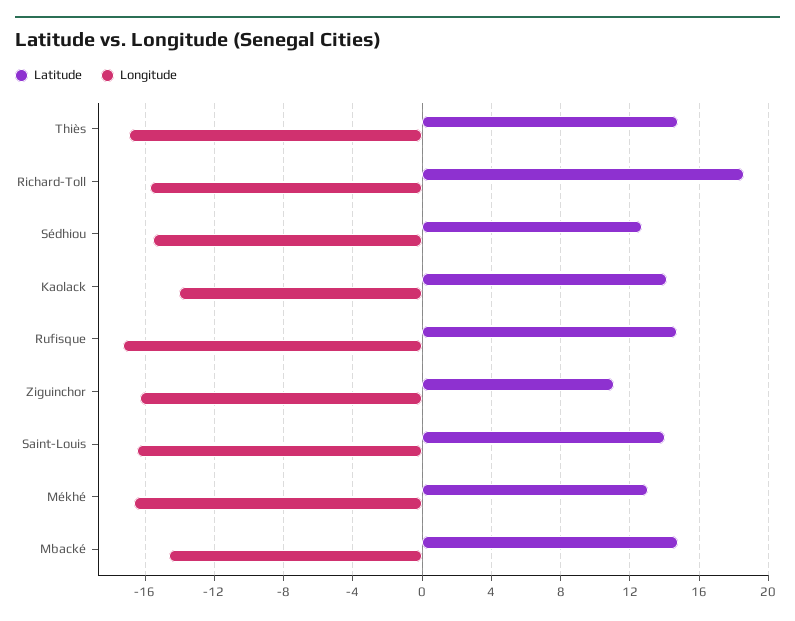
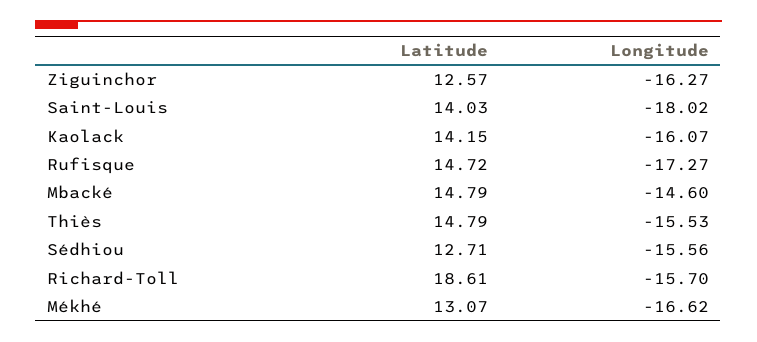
  {
    "Latitude": {
      "Thiès": 14.79,
      "Richard-Toll": 18.61,
      "Sédhiou": 12.71,
      "Kaolack": 14.15,
      "Rufisque": 14.72,
-     "Ziguinchor": 11,
+     "Ziguinchor": 12.57,
      "Saint-Louis": 14.03,
      "Mékhé": 13.07,
      "Mbacké": 14.79
    },
    "Longitude": {
-     "Thiès": -17,
+     "Thiès": -15.53,
      "Richard-Toll": -15.7,
      "Sédhiou": -15.56,
-     "Kaolack": -14,
+     "Kaolack": -16.07,
      "Rufisque": -17.27,
      "Ziguinchor": -16.27,
-     "Saint-Louis": -16.5,
+     "Saint-Louis": -18.02,
      "Mékhé": -16.62,
      "Mbacké": -14.6
    }
  }

